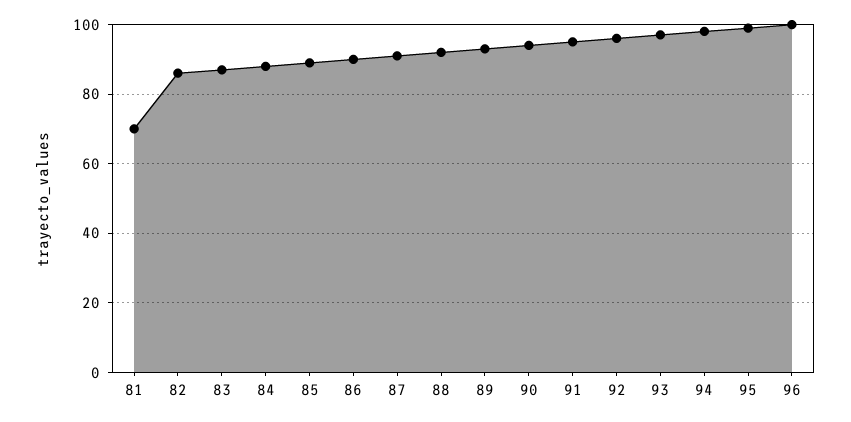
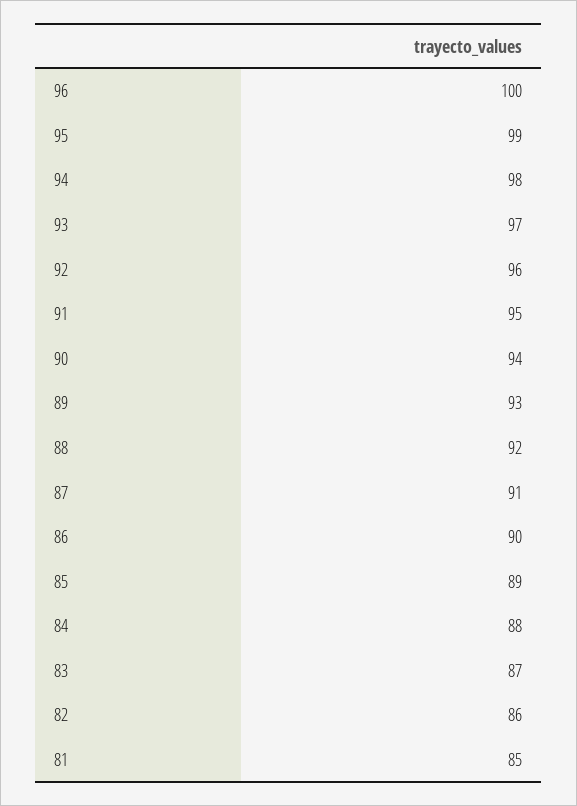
  {
-   "81": 70,
+   "81": 85,
    "82": 86,
    "83": 87,
    "84": 88,
    "85": 89,
    "86": 90,
    "87": 91,
    "88": 92,
    "89": 93,
    "90": 94,
    "91": 95,
    "92": 96,
    "93": 97,
    "94": 98,
    "95": 99,
    "96": 100
  }

